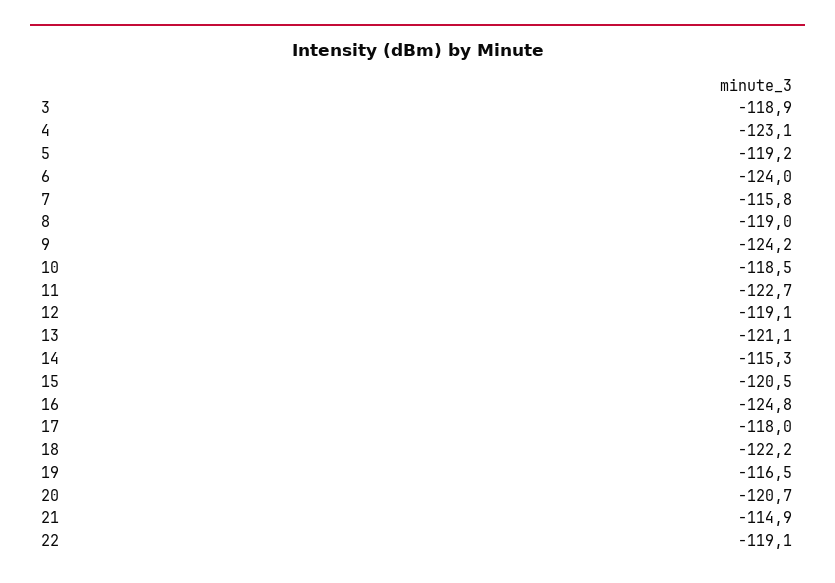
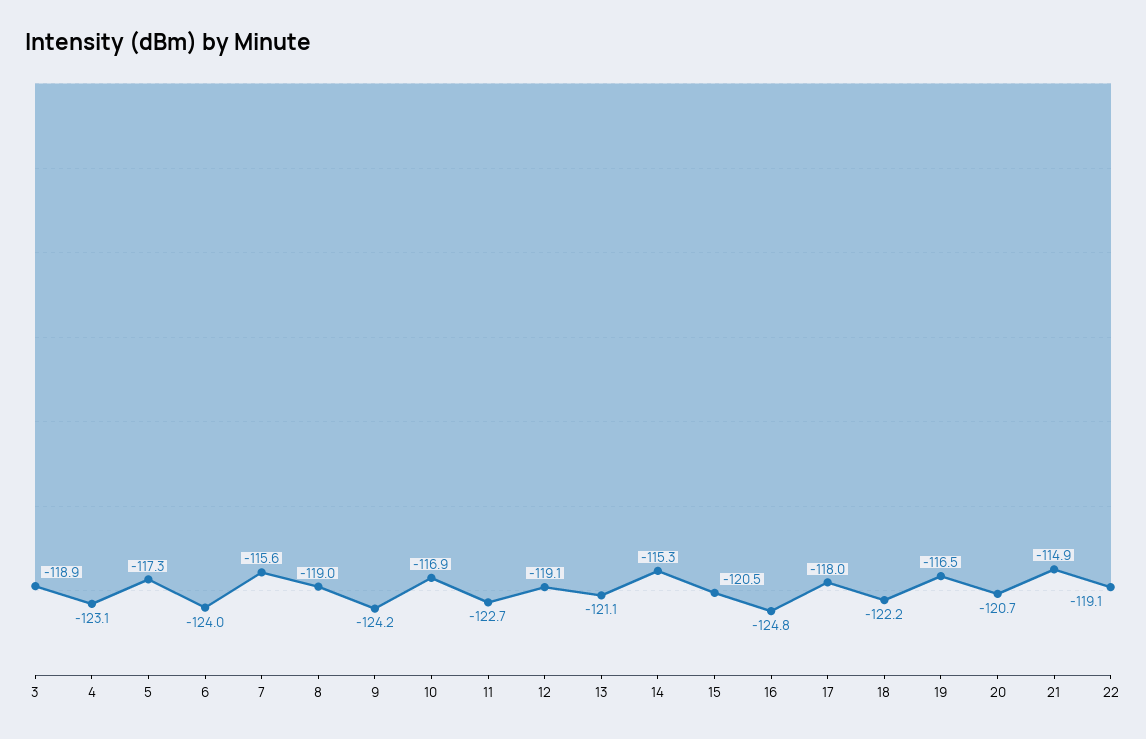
  {
    "3": -118.9,
    "4": -123.1,
-   "5": -119.2,
+   "5": -117.3,
    "6": -124,
-   "7": -115.8,
+   "7": -115.6,
    "8": -119,
    "9": -124.2,
-   "10": -118.5,
+   "10": -116.9,
    "11": -122.7,
    "12": -119.1,
    "13": -121.1,
    "14": -115.3,
    "15": -120.5,
    "16": -124.8,
    "17": -118,
    "18": -122.2,
    "19": -116.5,
    "20": -120.7,
    "21": -114.9,
    "22": -119.1
  }

